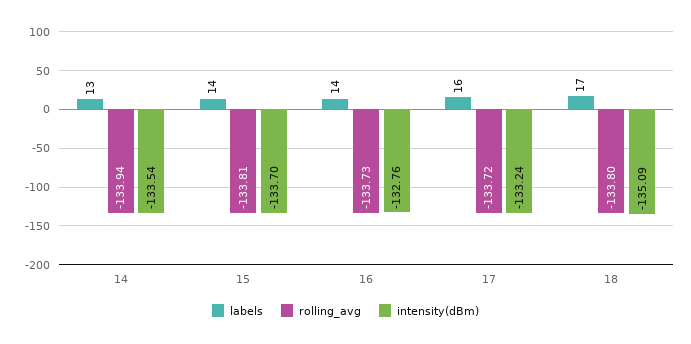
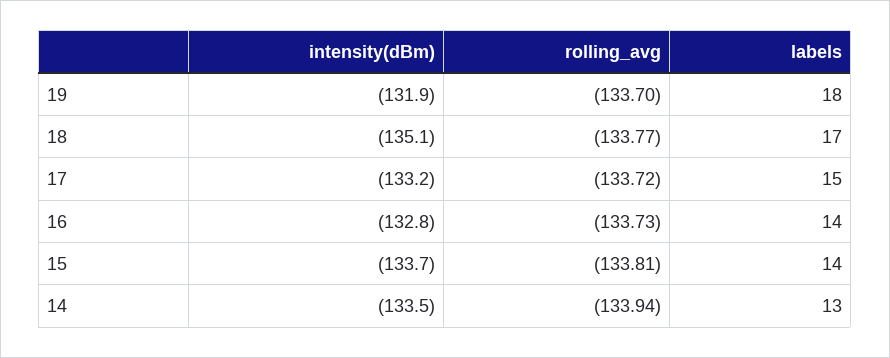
  {
    "labels": {
      "14": 13,
      "15": 14,
      "16": 14,
-     "17": 16,
+     "17": 15,
-     "18": 17
+     "18": 17,
+     "19": 18
    },
    "rolling_avg": {
      "14": -133.94,
      "15": -133.81,
      "16": -133.73,
      "17": -133.72,
-     "18": -133.8
+     "18": -133.77,
+     "19": -133.7
    },
    "intensity(dBm)": {
      "14": -133.54,
      "15": -133.7,
      "16": -132.76,
      "17": -133.24,
-     "18": -135.09
+     "18": -135.09,
+     "19": -131.9
    }
  }

